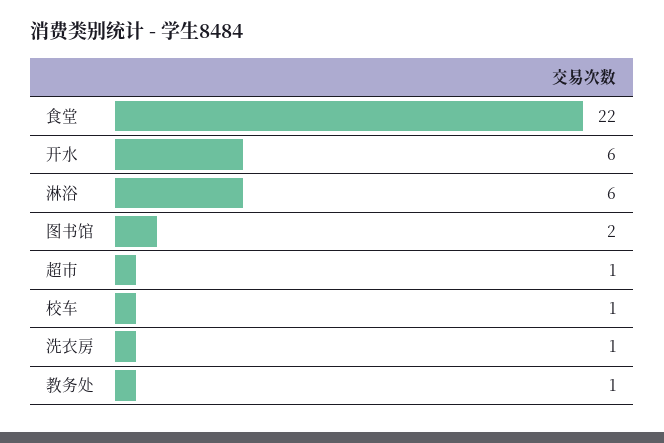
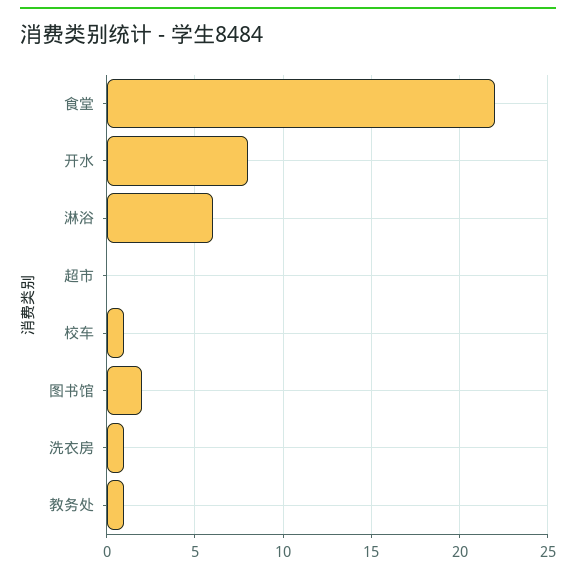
  {
    "食堂": 22,
-   "开水": 6,
+   "开水": 8,
    "淋浴": 6,
    "图书馆": 2,
-   "超市": 1,
+   "超市": 0,
    "校车": 1,
    "洗衣房": 1,
    "教务处": 1
  }

